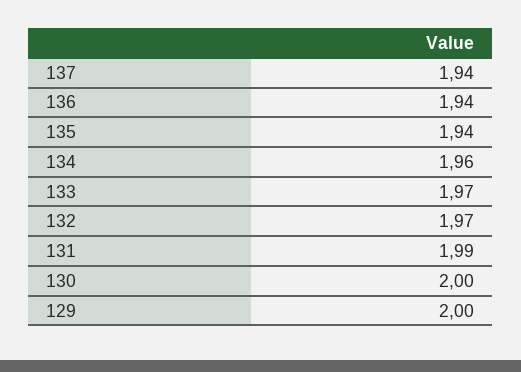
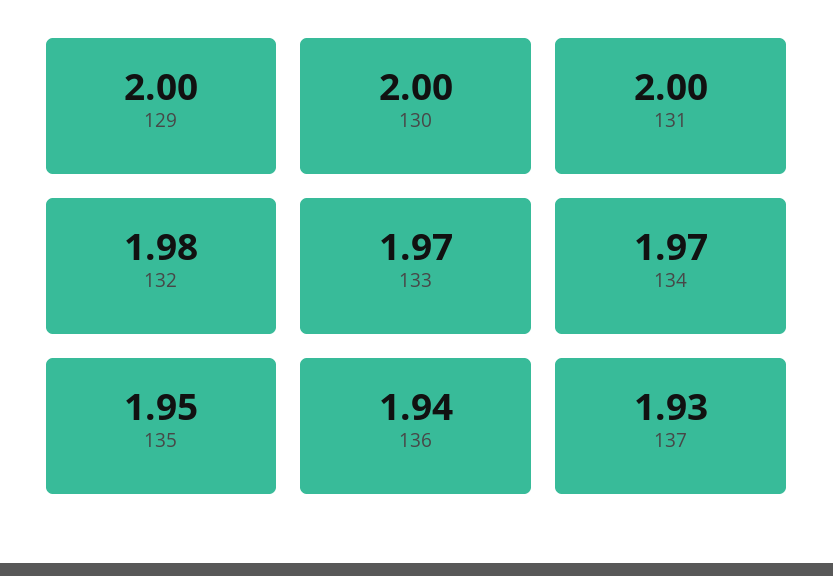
  {
-   "137": 1.94,
+   "137": 1.93,
    "136": 1.94,
-   "135": 1.94,
+   "135": 1.95,
-   "134": 1.96,
+   "134": 1.97,
    "133": 1.97,
-   "132": 1.97,
+   "132": 1.98,
-   "131": 1.99,
+   "131": 2,
    "130": 2,
    "129": 2
  }

